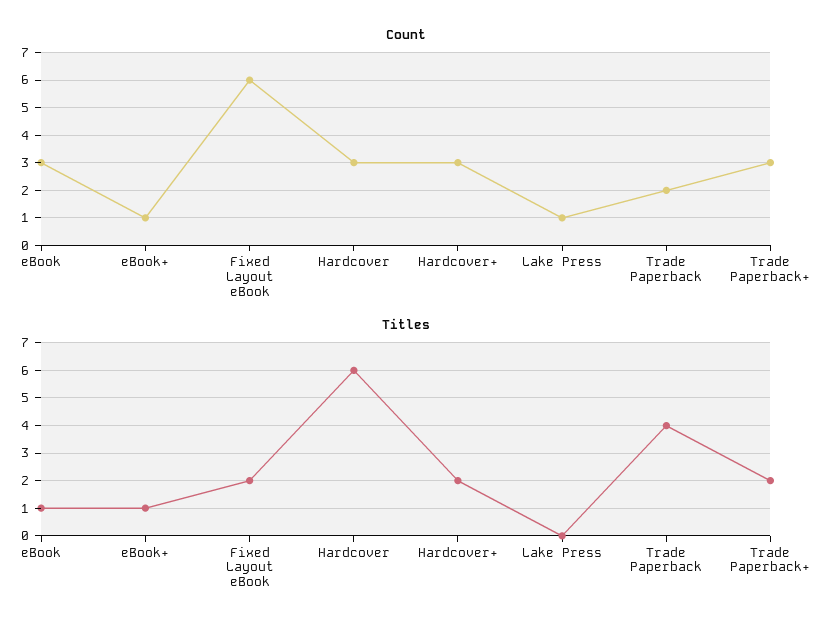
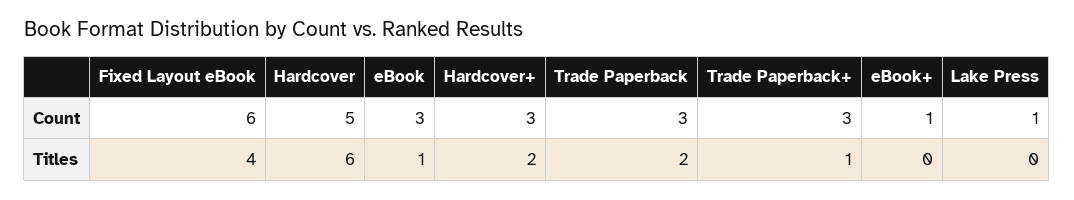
  {
    "Count": {
      "eBook": 3,
      "eBook+": 1,
      "Fixed Layout eBook": 6,
-     "Hardcover": 3,
+     "Hardcover": 5,
      "Hardcover+": 3,
      "Lake Press": 1,
-     "Trade Paperback": 2,
+     "Trade Paperback": 3,
      "Trade Paperback+": 3
    },
    "Titles": {
      "eBook": 1,
-     "eBook+": 1,
+     "eBook+": 0,
-     "Fixed Layout eBook": 2,
+     "Fixed Layout eBook": 4,
      "Hardcover": 6,
      "Hardcover+": 2,
      "Lake Press": 0,
-     "Trade Paperback": 4,
+     "Trade Paperback": 2,
-     "Trade Paperback+": 2
+     "Trade Paperback+": 1
    }
  }

